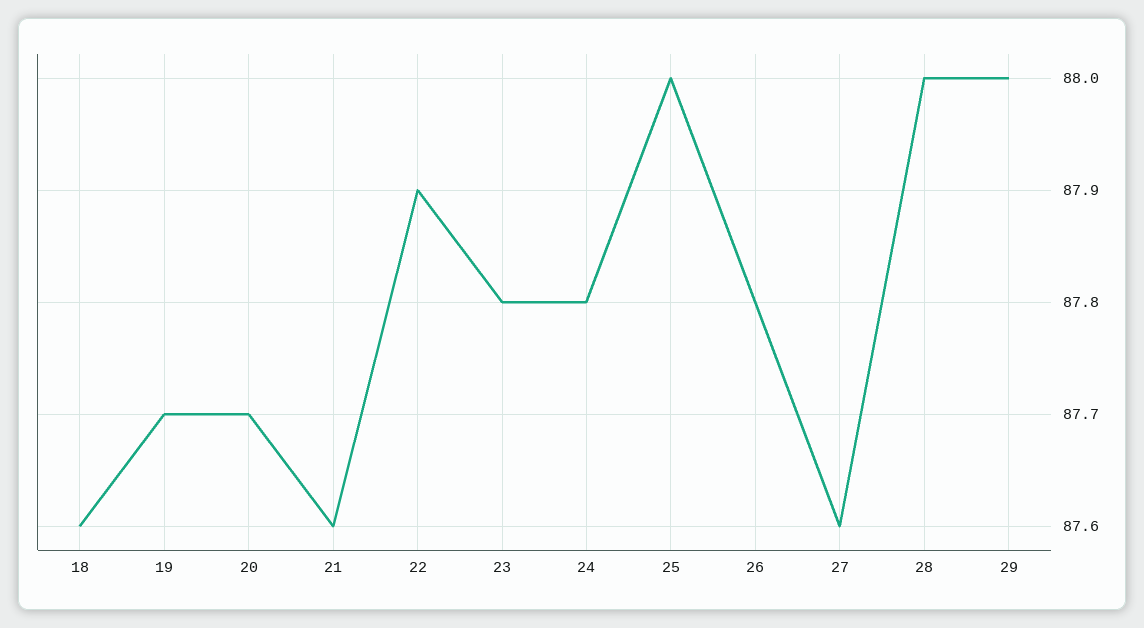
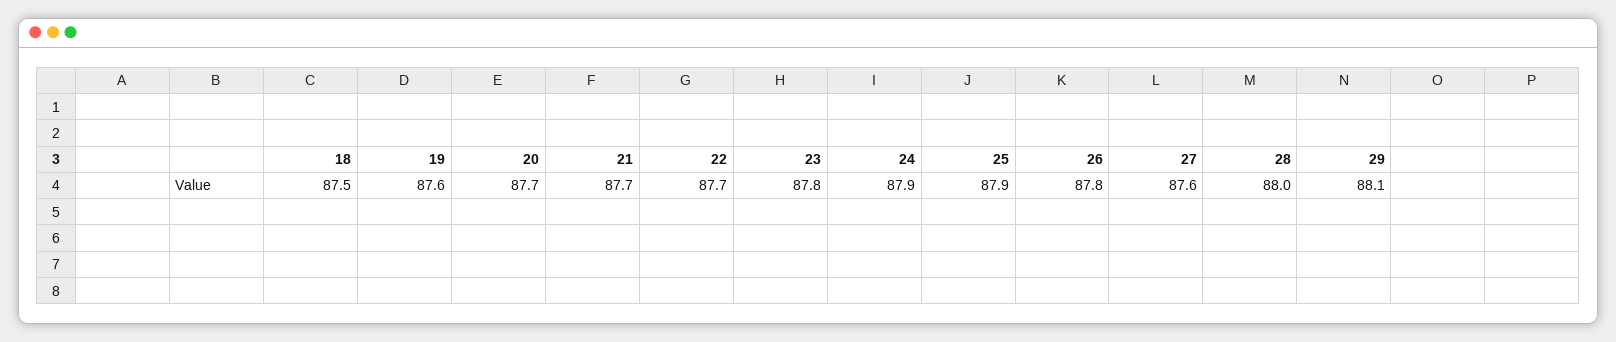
  {
-   "18": 87.6,
+   "18": 87.5,
-   "19": 87.7,
+   "19": 87.6,
    "20": 87.7,
-   "21": 87.6,
+   "21": 87.7,
-   "22": 87.9,
+   "22": 87.7,
    "23": 87.8,
-   "24": 87.8,
+   "24": 87.9,
-   "25": 88,
+   "25": 87.9,
    "26": 87.8,
    "27": 87.6,
    "28": 88,
-   "29": 88
+   "29": 88.1
  }

